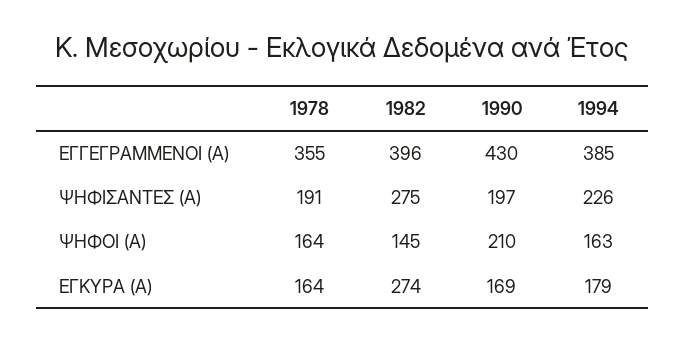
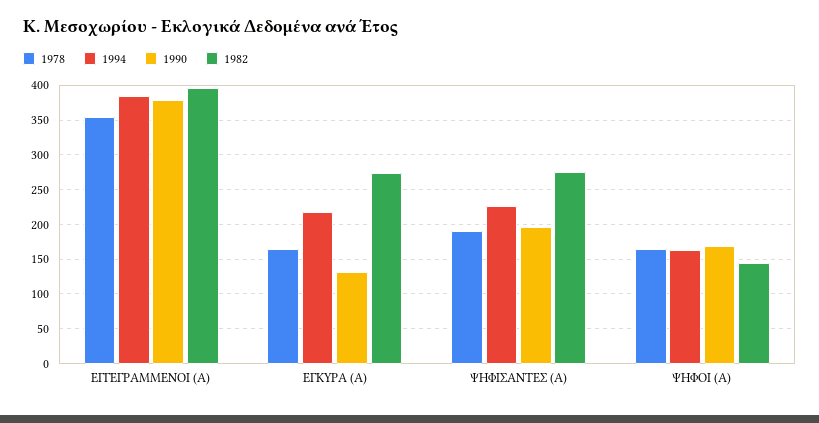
  {
    "1978": {
      "ΕΓΓΕΓΡΑΜΜΕΝΟΙ (Α)": 355,
      "ΨΗΦΙΣΑΝΤΕΣ (Α)": 191,
      "ΨΗΦΟΙ (Α)": 164,
      "ΕΓΚΥΡΑ (Α)": 164
    },
    "1982": {
      "ΕΓΓΕΓΡΑΜΜΕΝΟΙ (Α)": 396,
      "ΨΗΦΙΣΑΝΤΕΣ (Α)": 275,
      "ΨΗΦΟΙ (Α)": 145,
      "ΕΓΚΥΡΑ (Α)": 274
    },
    "1990": {
-     "ΕΓΓΕΓΡΑΜΜΕΝΟΙ (Α)": 430,
+     "ΕΓΓΕΓΡΑΜΜΕΝΟΙ (Α)": 380,
      "ΨΗΦΙΣΑΝΤΕΣ (Α)": 197,
-     "ΨΗΦΟΙ (Α)": 210,
+     "ΨΗΦΟΙ (Α)": 170,
-     "ΕΓΚΥΡΑ (Α)": 169
+     "ΕΓΚΥΡΑ (Α)": 130
    },
    "1994": {
      "ΕΓΓΕΓΡΑΜΜΕΝΟΙ (Α)": 385,
      "ΨΗΦΙΣΑΝΤΕΣ (Α)": 226,
      "ΨΗΦΟΙ (Α)": 163,
-     "ΕΓΚΥΡΑ (Α)": 179
+     "ΕΓΚΥΡΑ (Α)": 220
    }
  }

